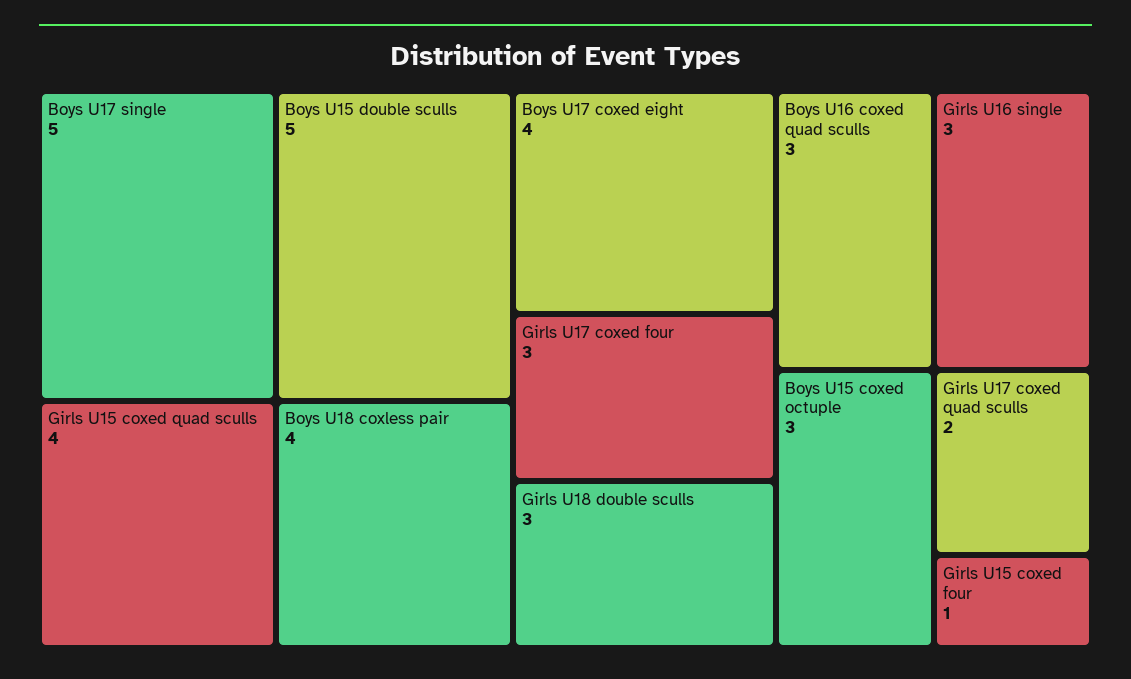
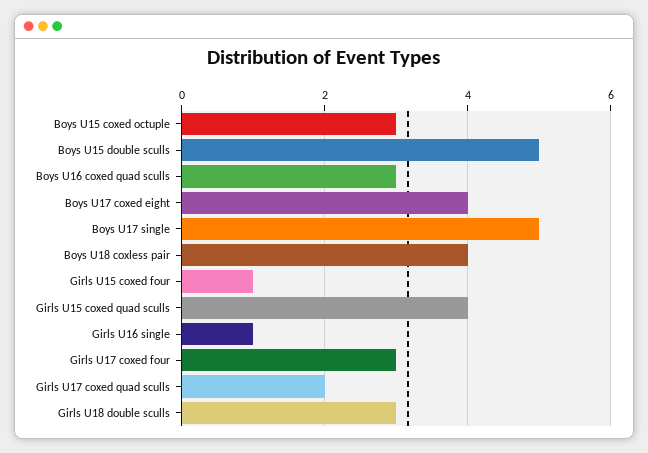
  {
    "Boys U17 single": 5,
    "Boys U15 double sculls": 5,
    "Girls U15 coxed quad sculls": 4,
    "Boys U18 coxless pair": 4,
    "Boys U17 coxed eight": 4,
    "Girls U17 coxed four": 3,
    "Girls U18 double sculls": 3,
    "Boys U16 coxed quad sculls": 3,
-   "Girls U16 single": 3,
+   "Girls U16 single": 1,
    "Boys U15 coxed octuple": 3,
    "Girls U17 coxed quad sculls": 2,
    "Girls U15 coxed four": 1
  }

